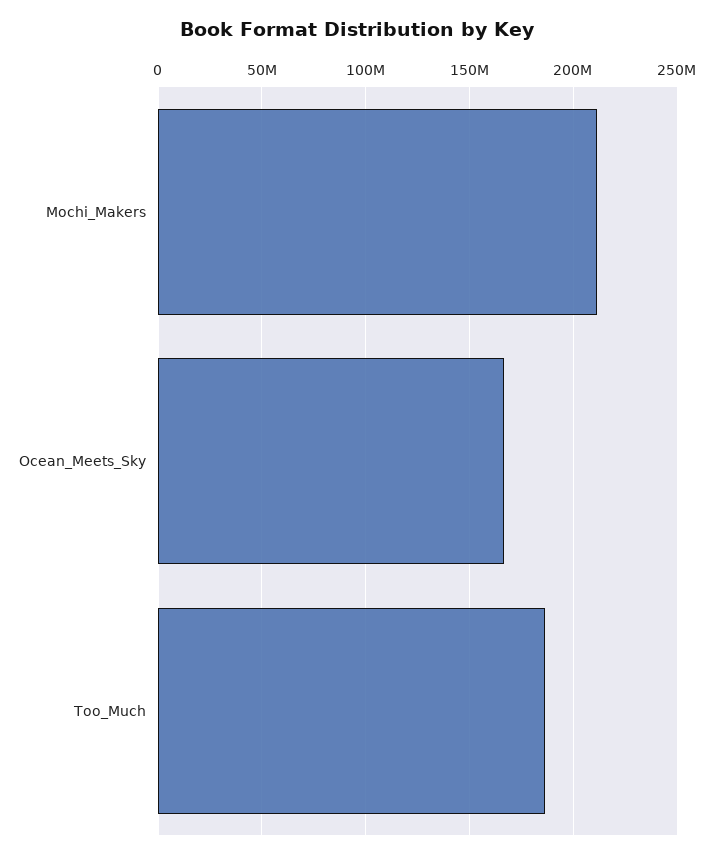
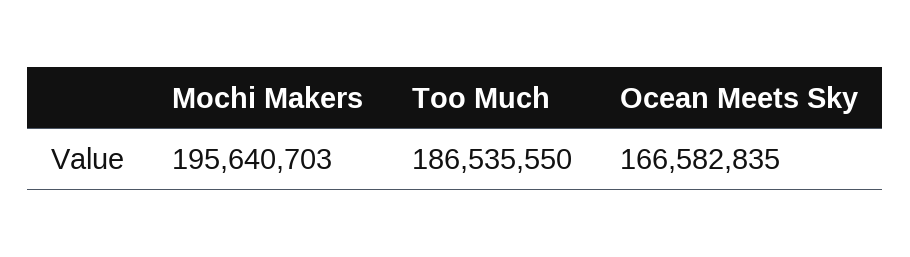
  {
-   "Mochi_Makers": 210000000,
+   "Mochi_Makers": 195640703,
    "Ocean_Meets_Sky": 166582835,
    "Too_Much": 186535550
  }

